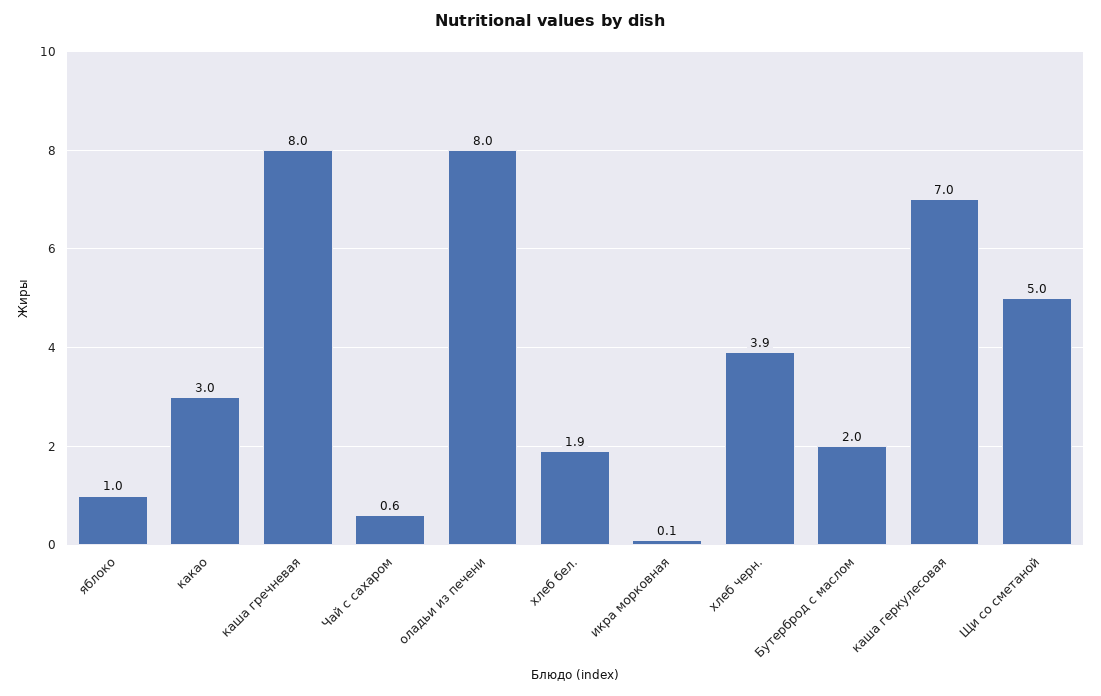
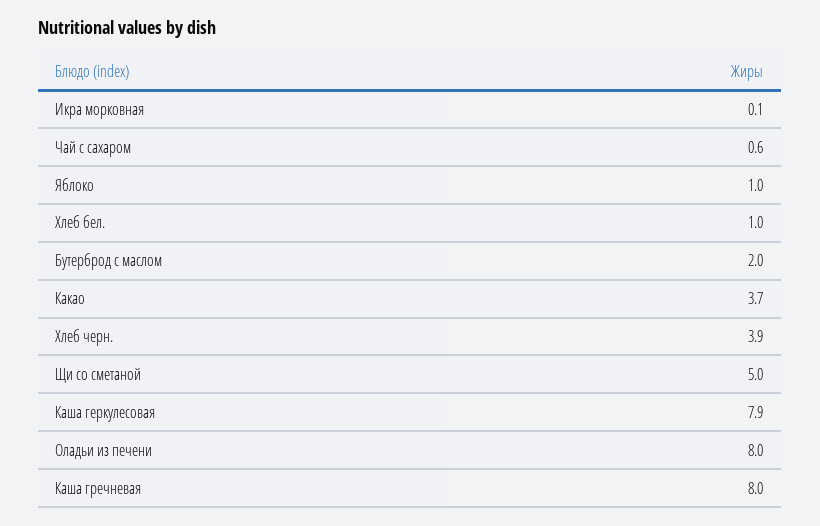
  {
    "яблоко": 1,
-   "какао": 3,
+   "какао": 3.7,
    "каша гречневая": 8,
    "Чай с сахаром": 0.6,
    "оладьи из печени": 8,
-   "хлеб бел.": 1.9,
+   "хлеб бел.": 1,
    "икра морковная": 0.1,
    "хлеб черн.": 3.9,
    "Бутерброд с маслом": 2,
-   "каша геркулесовая": 7,
+   "каша геркулесовая": 7.9,
    "Щи со сметаной": 5
  }

